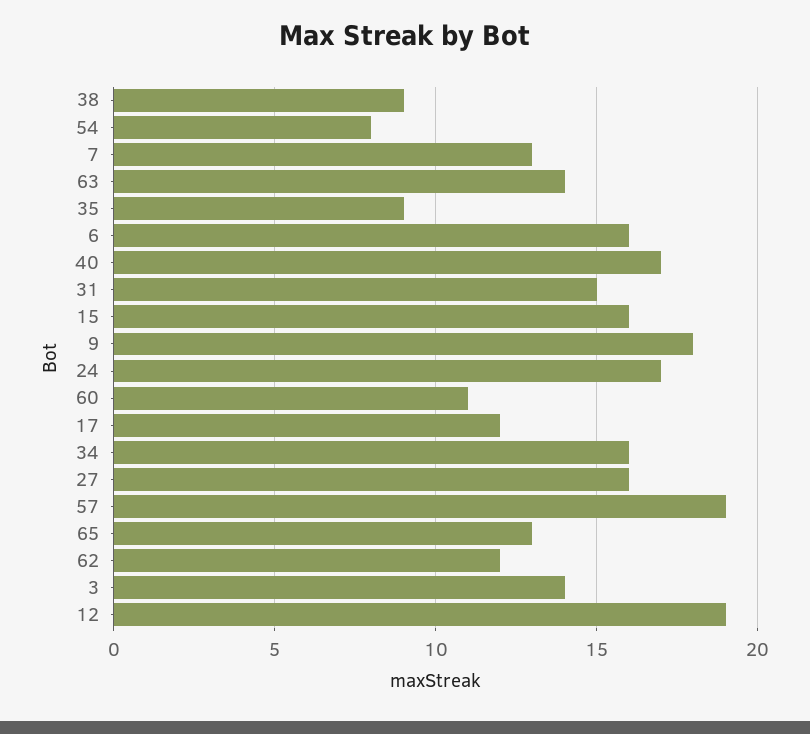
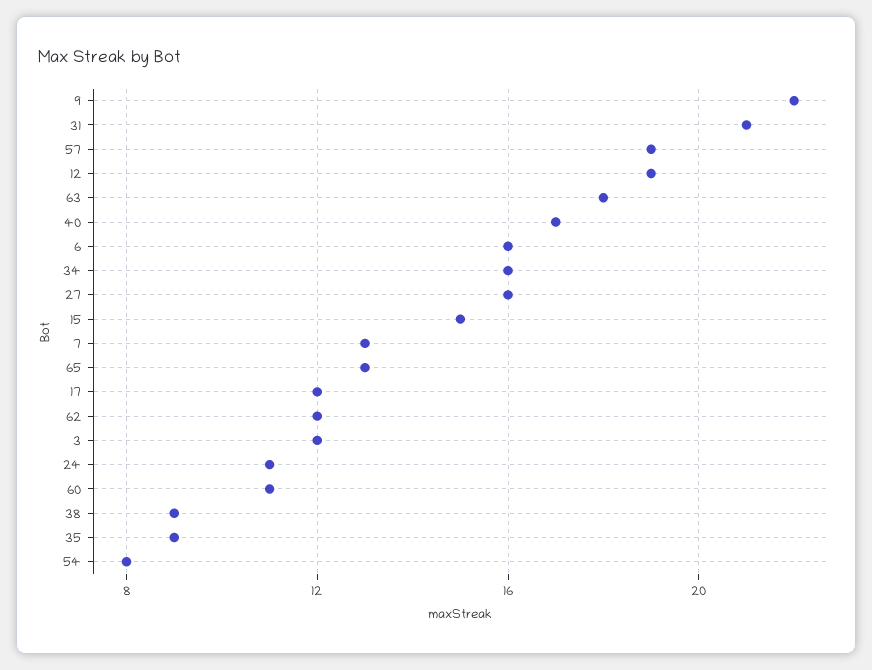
  {
    "38": 9,
    "54": 8,
    "7": 13,
-   "63": 14,
+   "63": 18,
    "35": 9,
    "6": 16,
    "40": 17,
-   "31": 15,
+   "31": 21,
-   "15": 16,
+   "15": 15,
-   "9": 18,
+   "9": 22,
-   "24": 17,
+   "24": 11,
    "60": 11,
    "17": 12,
    "34": 16,
    "27": 16,
    "57": 19,
    "65": 13,
    "62": 12,
-   "3": 14,
+   "3": 12,
    "12": 19
  }

